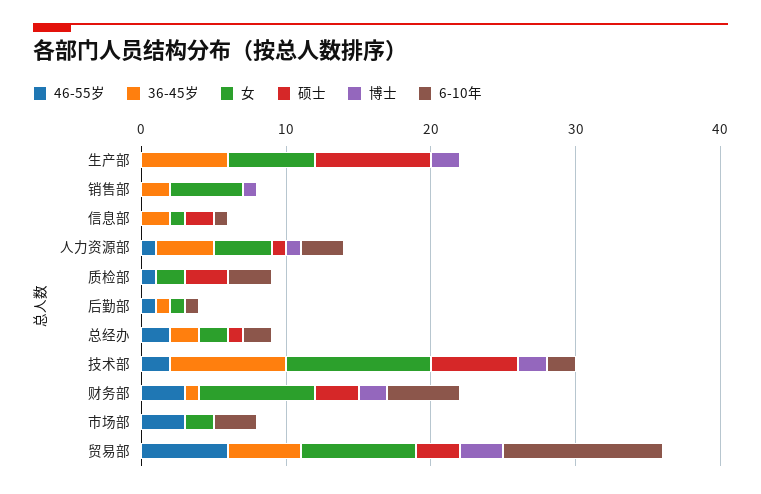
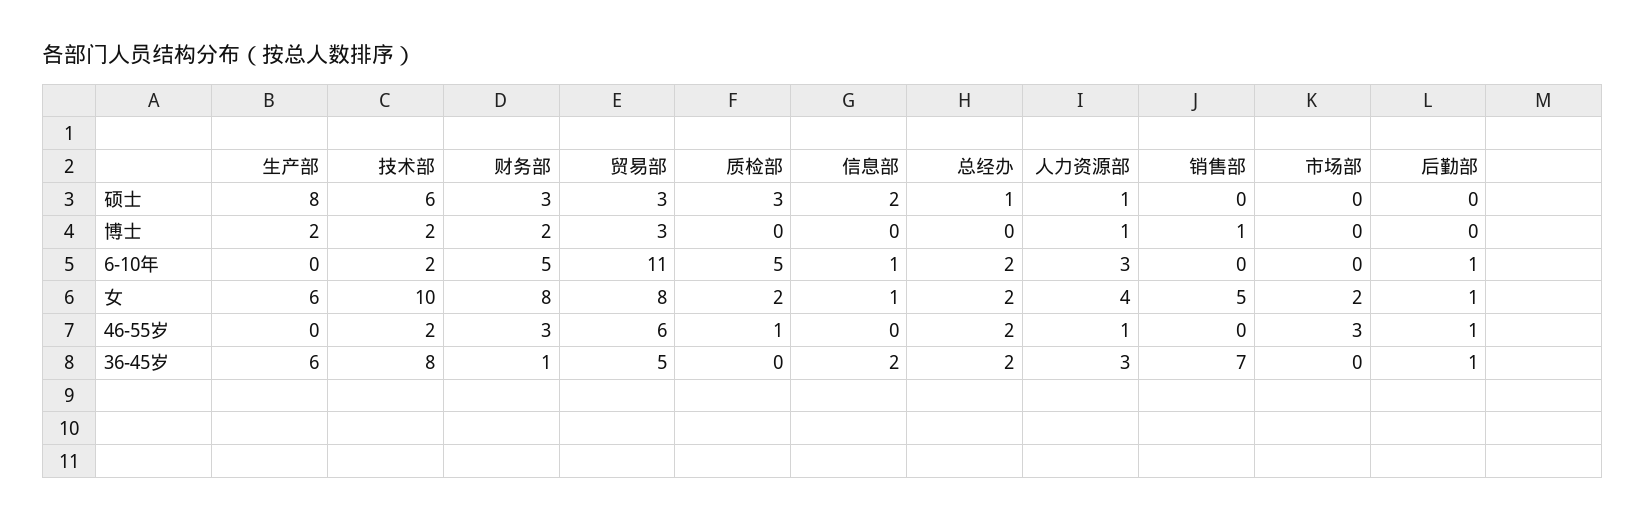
  {
    "46-55岁": {
      "生产部": 0,
      "销售部": 0,
      "信息部": 0,
      "人力资源部": 1,
      "质检部": 1,
      "后勤部": 1,
      "总经办": 2,
      "技术部": 2,
      "财务部": 3,
      "市场部": 3,
      "贸易部": 6
    },
    "36-45岁": {
      "生产部": 6,
-     "销售部": 2,
+     "销售部": 7,
      "信息部": 2,
-     "人力资源部": 4,
+     "人力资源部": 3,
      "质检部": 0,
      "后勤部": 1,
      "总经办": 2,
      "技术部": 8,
      "财务部": 1,
      "市场部": 0,
      "贸易部": 5
    },
    "女": {
      "生产部": 6,
      "销售部": 5,
      "信息部": 1,
      "人力资源部": 4,
      "质检部": 2,
      "后勤部": 1,
      "总经办": 2,
      "技术部": 10,
      "财务部": 8,
      "市场部": 2,
      "贸易部": 8
    },
    "硕士": {
      "生产部": 8,
      "销售部": 0,
      "信息部": 2,
      "人力资源部": 1,
      "质检部": 3,
      "后勤部": 0,
      "总经办": 1,
      "技术部": 6,
      "财务部": 3,
      "市场部": 0,
      "贸易部": 3
    },
    "博士": {
      "生产部": 2,
      "销售部": 1,
      "信息部": 0,
      "人力资源部": 1,
      "质检部": 0,
      "后勤部": 0,
      "总经办": 0,
      "技术部": 2,
      "财务部": 2,
      "市场部": 0,
      "贸易部": 3
    },
    "6-10年": {
      "生产部": 0,
      "销售部": 0,
      "信息部": 1,
      "人力资源部": 3,
-     "质检部": 3,
+     "质检部": 5,
      "后勤部": 1,
      "总经办": 2,
      "技术部": 2,
      "财务部": 5,
-     "市场部": 3,
+     "市场部": 0,
      "贸易部": 11
    }
  }

